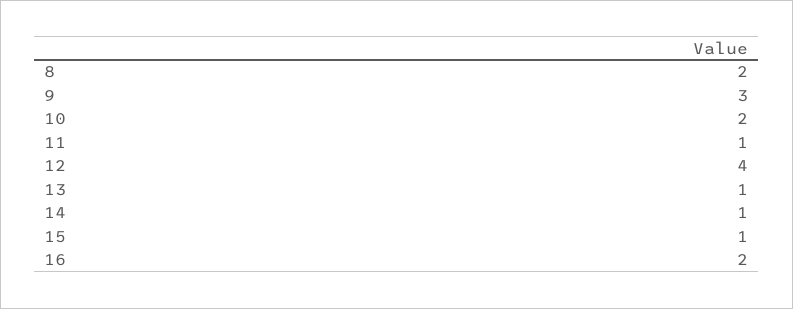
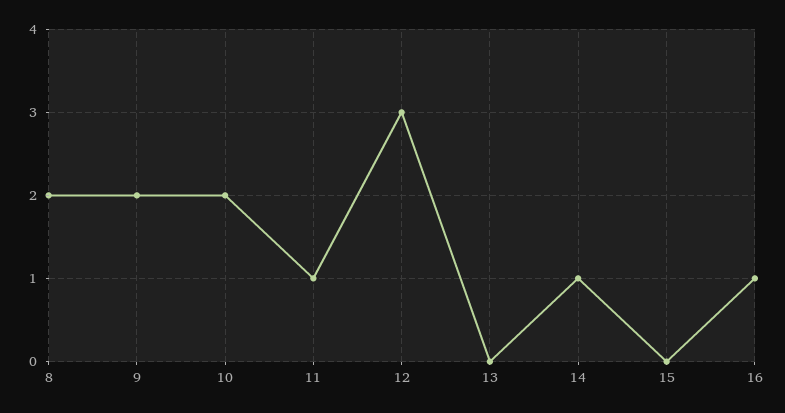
  {
    "8": 2,
-   "9": 3,
+   "9": 2,
    "10": 2,
    "11": 1,
-   "12": 4,
+   "12": 3,
-   "13": 1,
+   "13": 0,
    "14": 1,
-   "15": 1,
+   "15": 0,
-   "16": 2
+   "16": 1
  }

